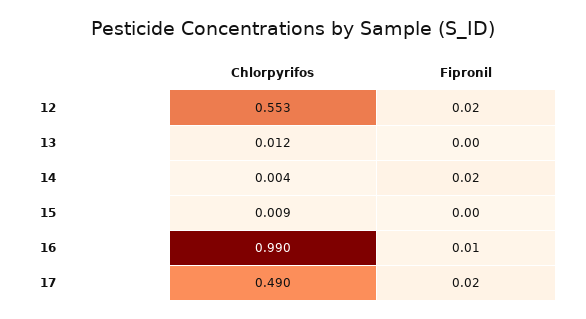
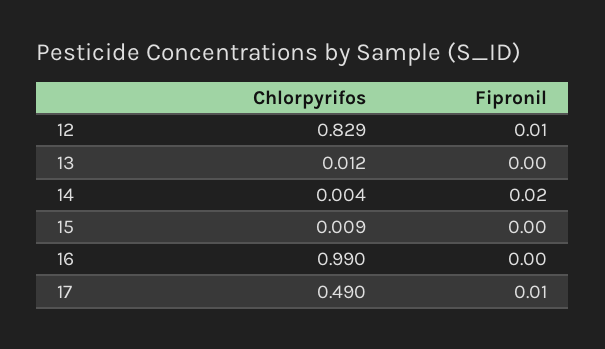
  {
    "Chlorpyrifos": {
-     "12": 0.553,
+     "12": 0.829,
      "13": 0.012,
      "14": 0.004,
      "15": 0.009,
      "16": 0.99,
      "17": 0.49
    },
    "Fipronil": {
-     "12": 0.02,
+     "12": 0.01,
      "13": 0,
      "14": 0.02,
      "15": 0,
-     "16": 0.01,
+     "16": 0,
-     "17": 0.02
+     "17": 0.01
    }
  }

